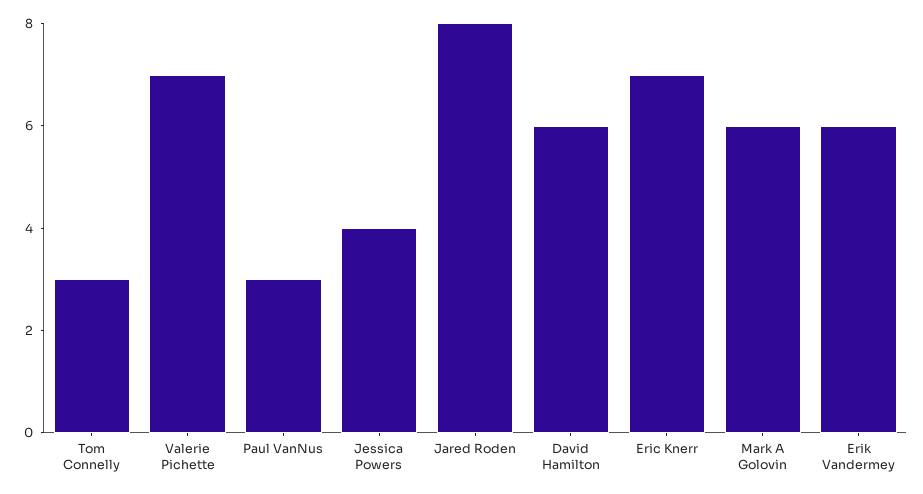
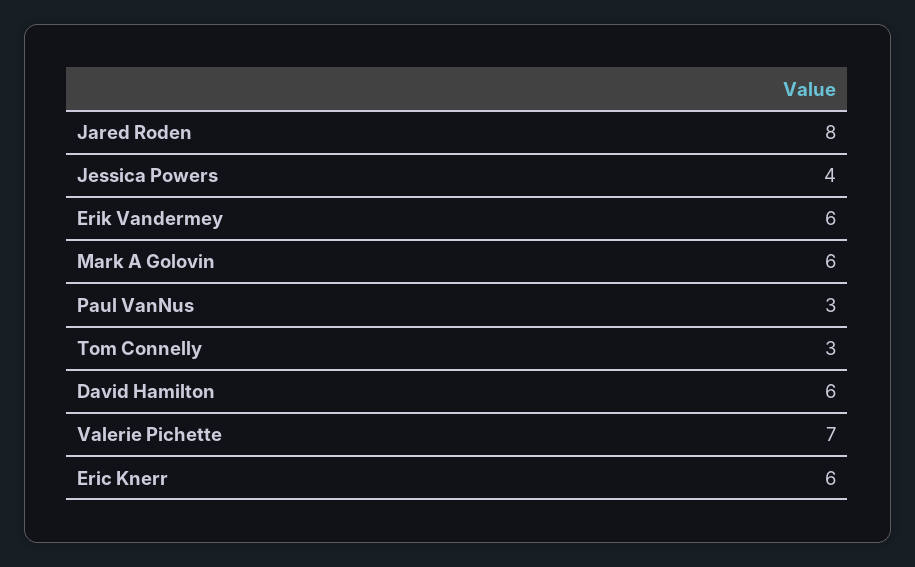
  {
    "Tom Connelly": 3,
    "Valerie Pichette": 7,
    "Paul VanNus": 3,
    "Jessica Powers": 4,
    "Jared Roden": 8,
    "David Hamilton": 6,
-   "Eric Knerr": 7,
+   "Eric Knerr": 6,
    "Mark A Golovin": 6,
    "Erik Vandermey": 6
  }

